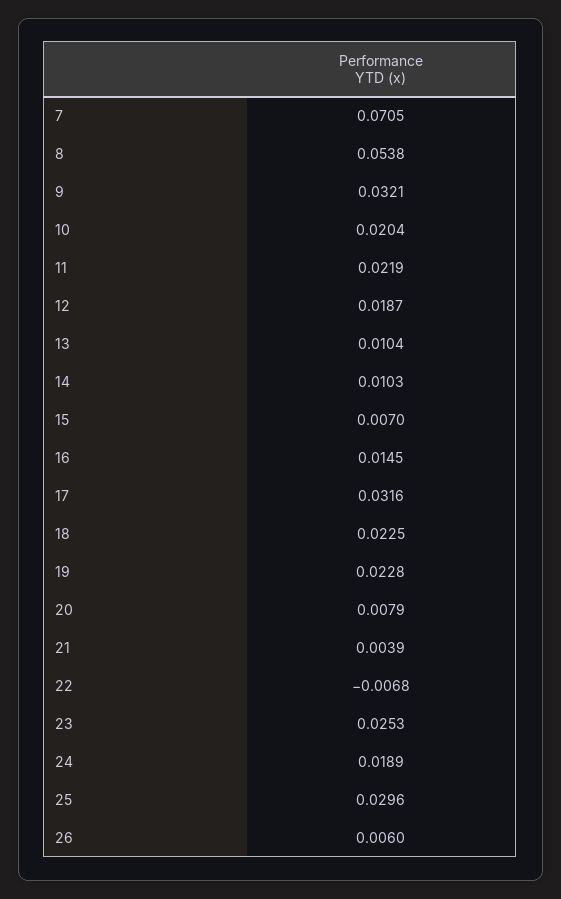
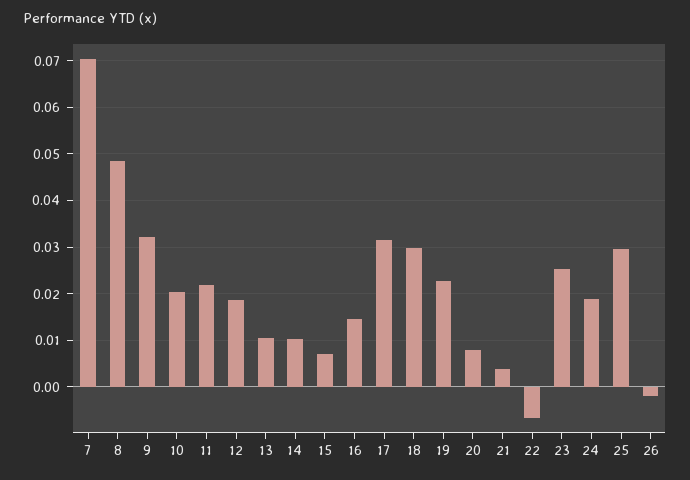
  {
    "7": 0.0705,
-   "8": 0.0538,
+   "8": 0.048,
    "9": 0.0321,
    "10": 0.0204,
    "11": 0.0219,
    "12": 0.0187,
    "13": 0.0104,
    "14": 0.0103,
    "15": 0.007,
    "16": 0.0145,
    "17": 0.0316,
-   "18": 0.0225,
+   "18": 0.03,
    "19": 0.0228,
    "20": 0.0079,
    "21": 0.0039,
    "22": -0.0068,
    "23": 0.0253,
    "24": 0.0189,
    "25": 0.0296,
-   "26": 0.006
+   "26": -0.002
  }

